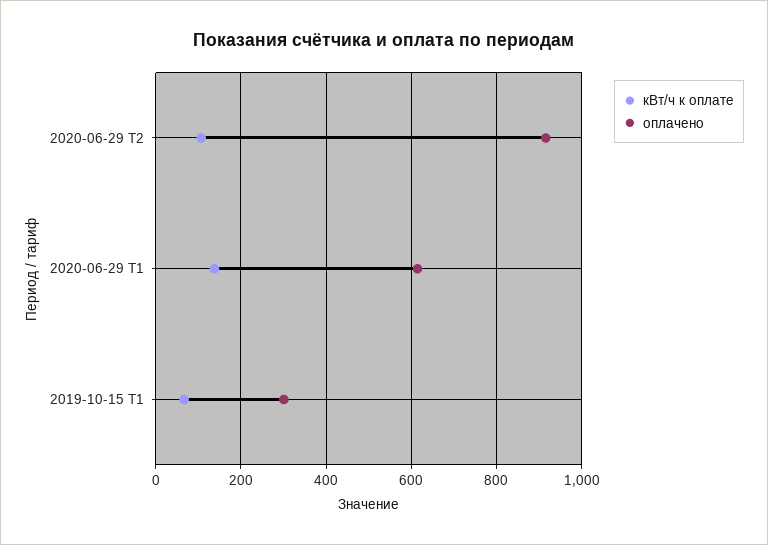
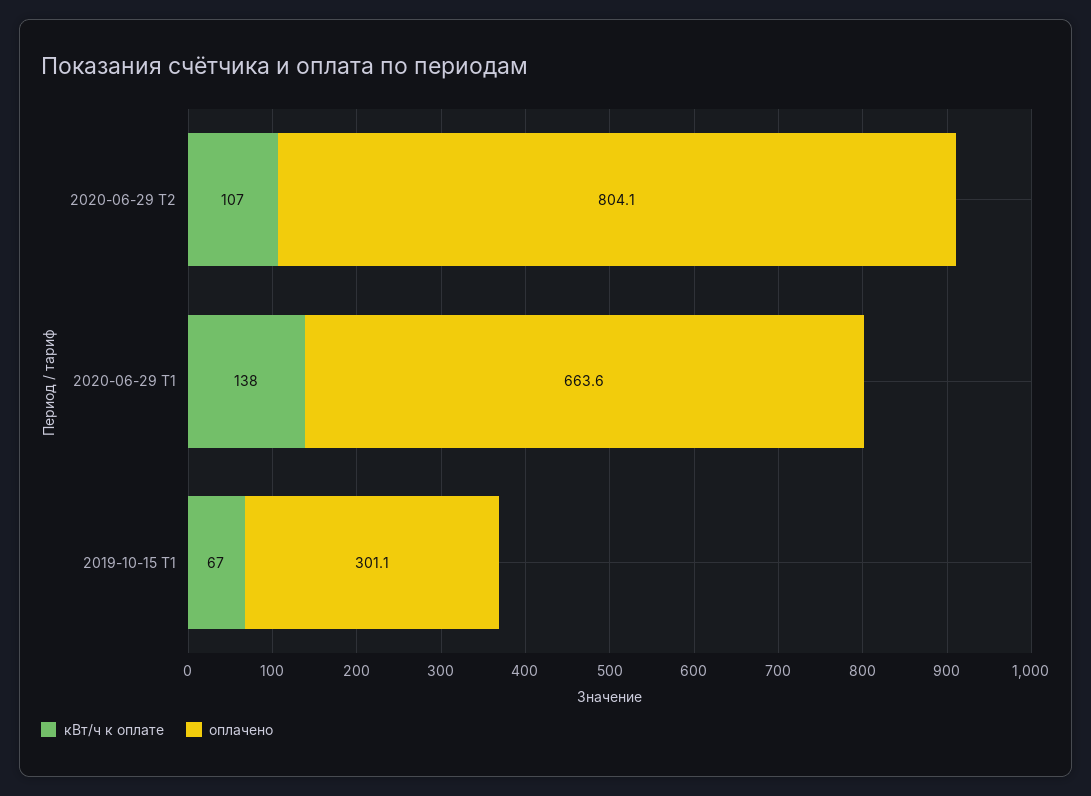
  {
    "кВт/ч к оплате": {
      "2020-06-29 Т2": 107,
      "2020-06-29 Т1": 138,
      "2019-10-15 Т1": 67
    },
    "оплачено": {
-     "2020-06-29 Т2": 920,
+     "2020-06-29 Т2": 804.1,
-     "2020-06-29 Т1": 620,
+     "2020-06-29 Т1": 663.6,
      "2019-10-15 Т1": 301.1
    }
  }

